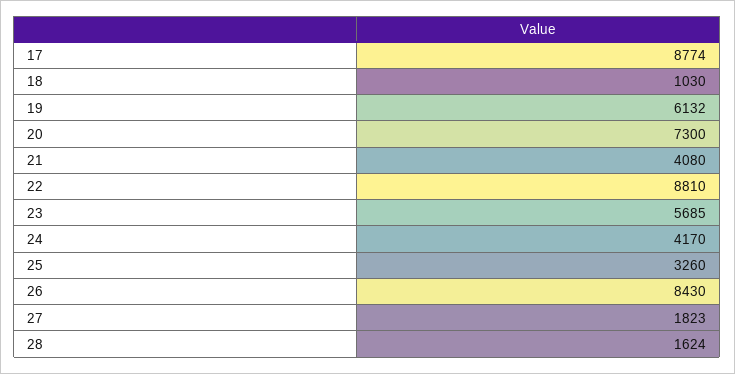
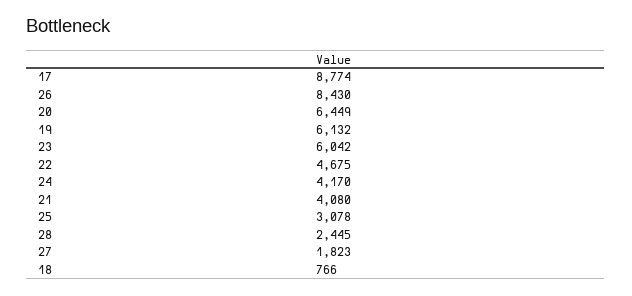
  {
    "17": 8774,
-   "18": 1030,
+   "18": 766,
    "19": 6132,
-   "20": 7300,
+   "20": 6449,
    "21": 4080,
-   "22": 8810,
+   "22": 4675,
-   "23": 5685,
+   "23": 6042,
    "24": 4170,
-   "25": 3260,
+   "25": 3078,
    "26": 8430,
    "27": 1823,
-   "28": 1624
+   "28": 2445
  }

